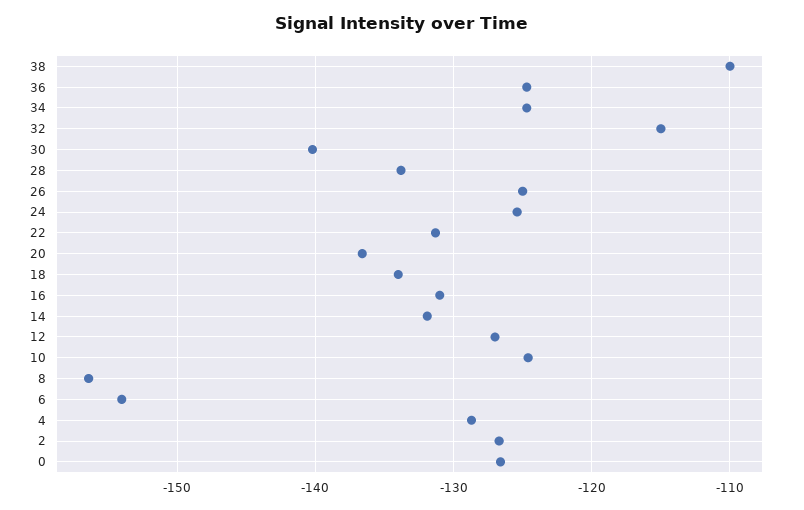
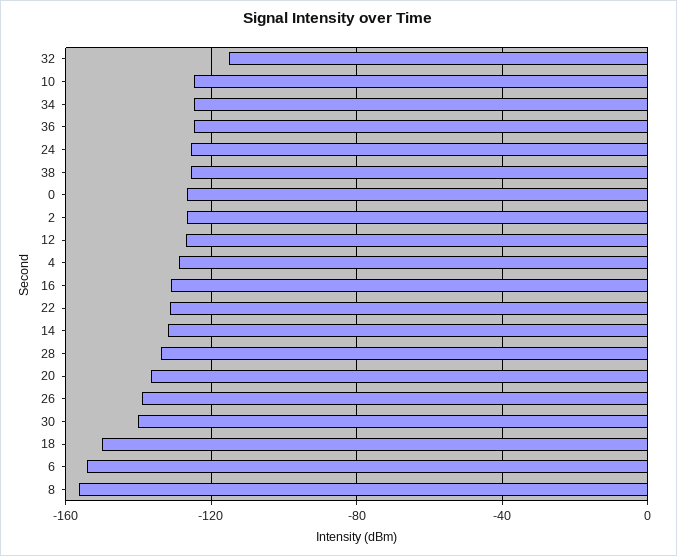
  {
-   "38": -110,
+   "38": -125,
    "36": -125,
    "34": -125,
    "32": -115,
    "30": -140,
    "28": -134,
-   "26": -125,
+   "26": -140,
    "24": -125,
    "22": -131,
    "20": -137,
-   "18": -134,
+   "18": -150,
    "16": -131,
    "14": -132,
    "12": -127,
    "10": -125,
    "8": -156,
    "6": -154,
    "4": -129,
    "2": -127,
    "0": -127
  }

